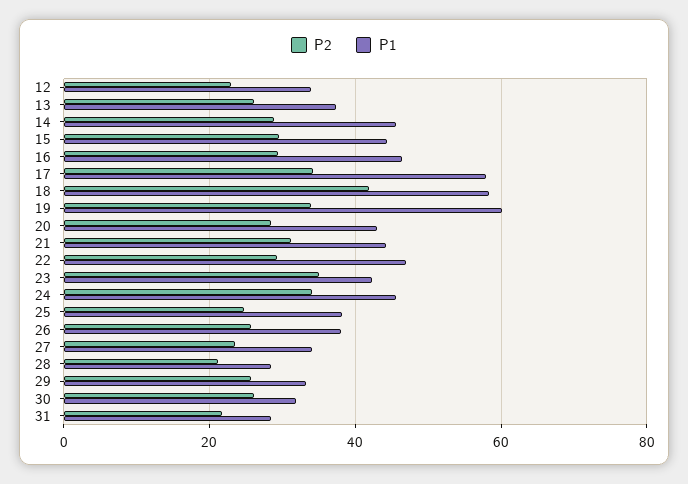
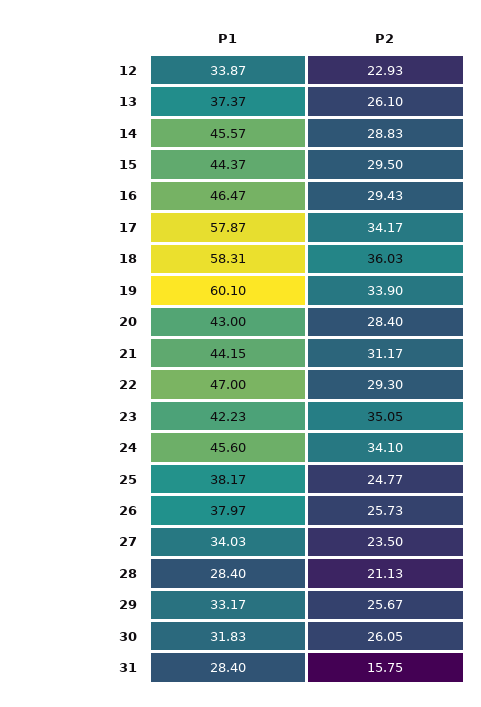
  {
    "P2": {
      "12": 22.93,
      "13": 26.1,
      "14": 28.83,
      "15": 29.5,
      "16": 29.43,
      "17": 34.17,
-     "18": 42,
+     "18": 36.03,
      "19": 33.9,
      "20": 28.4,
      "21": 31.17,
      "22": 29.3,
      "23": 35.05,
      "24": 34.1,
      "25": 24.77,
      "26": 25.73,
      "27": 23.5,
      "28": 21.13,
      "29": 25.67,
      "30": 26.05,
-     "31": 22
+     "31": 15.75
    },
    "P1": {
      "12": 33.87,
      "13": 37.37,
      "14": 45.57,
      "15": 44.37,
      "16": 46.47,
      "17": 57.87,
      "18": 58.31,
      "19": 60.1,
      "20": 43,
      "21": 44.15,
      "22": 47,
      "23": 42.23,
      "24": 45.6,
      "25": 38.17,
      "26": 37.97,
      "27": 34.03,
      "28": 28.4,
      "29": 33.17,
      "30": 31.83,
      "31": 28.4
    }
  }

